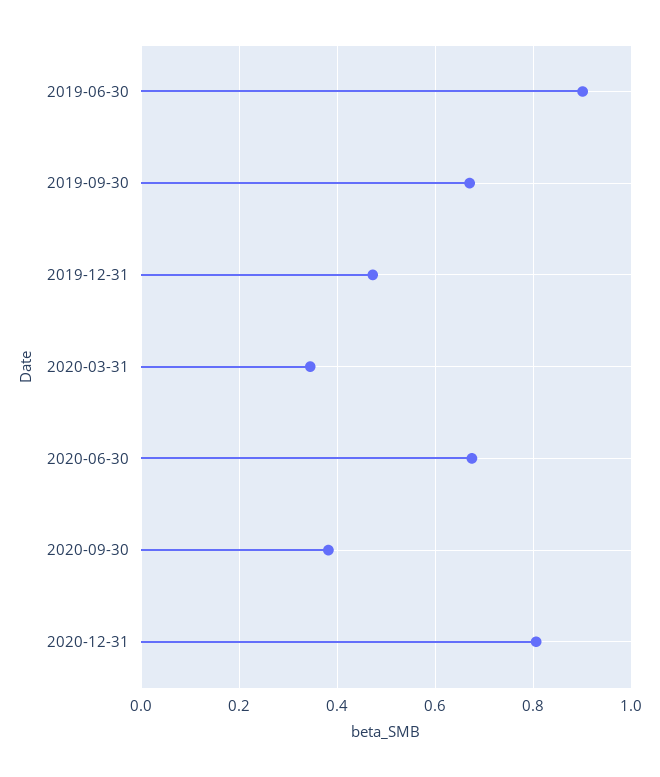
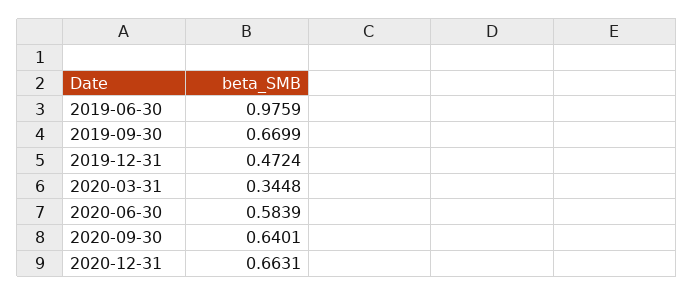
  {
-   "2019-06-30": 0.9,
+   "2019-06-30": 0.9759,
    "2019-09-30": 0.6699,
    "2019-12-31": 0.4724,
    "2020-03-31": 0.3448,
-   "2020-06-30": 0.68,
+   "2020-06-30": 0.5839,
-   "2020-09-30": 0.38,
+   "2020-09-30": 0.6401,
-   "2020-12-31": 0.8
+   "2020-12-31": 0.6631
  }

